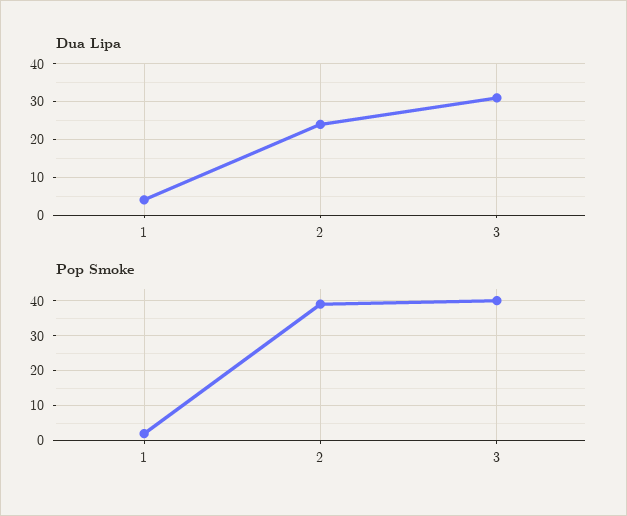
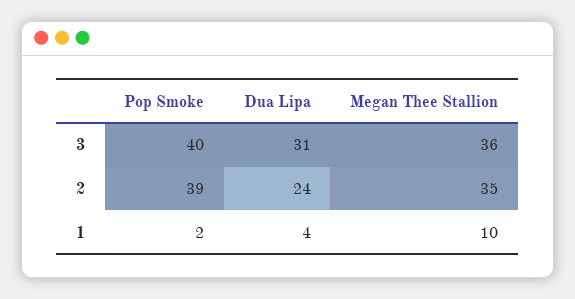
  {
    "Dua Lipa": {
      "1": 4,
      "2": 24,
      "3": 31
    },
    "Pop Smoke": {
      "1": 2,
      "2": 39,
      "3": 40
-   }
+   },
+   "Megan Thee Stallion": {
+     "3": 36,
+     "2": 35,
+     "1": 10
+   }
  }

